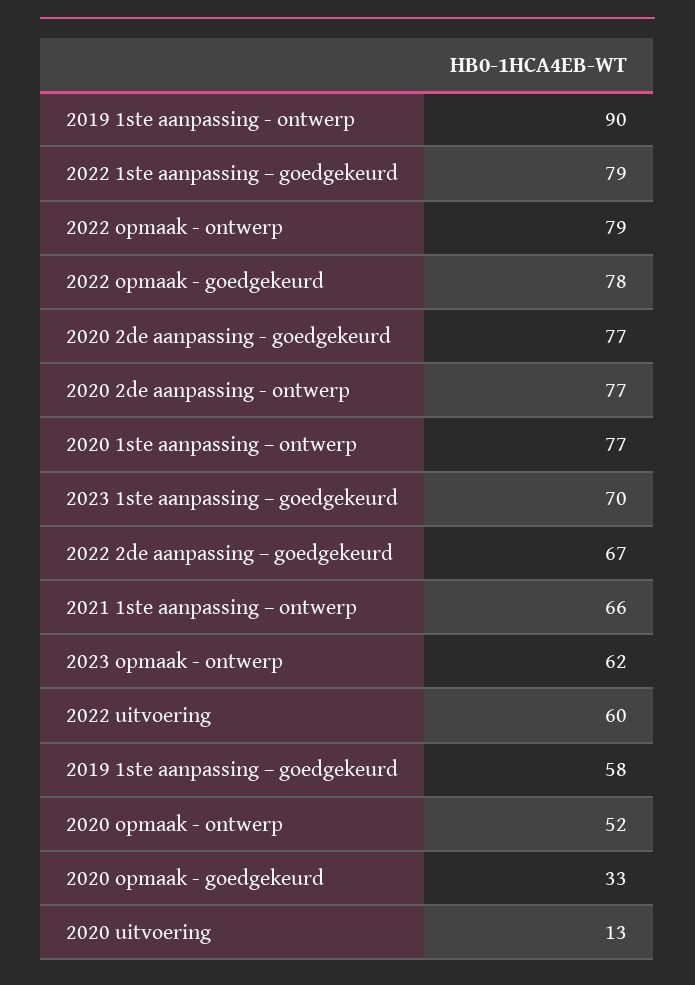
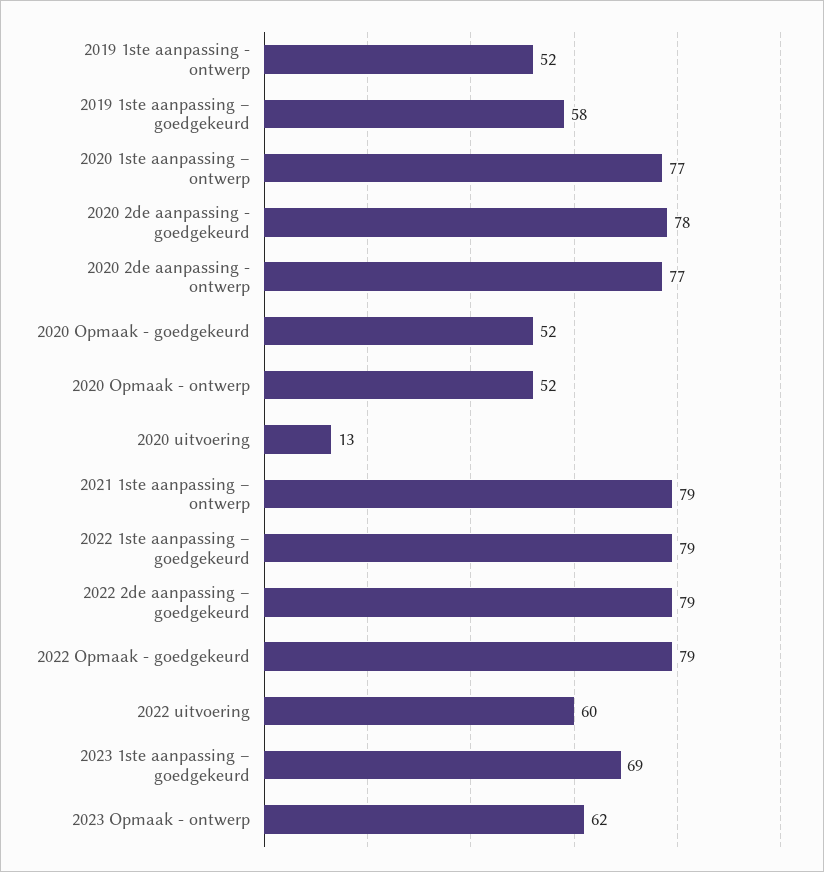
  {
-   "2019 1ste aanpassing - ontwerp": 90,
+   "2019 1ste aanpassing - ontwerp": 52,
    "2022 1ste aanpassing – goedgekeurd": 79,
-   "2022 opmaak - ontwerp": 79,
-   "2022 opmaak - goedgekeurd": 78,
+   "2022 opmaak - goedgekeurd": 79,
-   "2020 2de aanpassing - goedgekeurd": 77,
+   "2020 2de aanpassing - goedgekeurd": 78,
    "2020 2de aanpassing - ontwerp": 77,
    "2020 1ste aanpassing – ontwerp": 77,
-   "2023 1ste aanpassing – goedgekeurd": 70,
+   "2023 1ste aanpassing – goedgekeurd": 69,
-   "2022 2de aanpassing – goedgekeurd": 67,
+   "2022 2de aanpassing – goedgekeurd": 79,
-   "2021 1ste aanpassing – ontwerp": 66,
+   "2021 1ste aanpassing – ontwerp": 79,
    "2023 opmaak - ontwerp": 62,
    "2022 uitvoering": 60,
    "2019 1ste aanpassing – goedgekeurd": 58,
    "2020 opmaak - ontwerp": 52,
-   "2020 opmaak - goedgekeurd": 33,
+   "2020 opmaak - goedgekeurd": 52,
    "2020 uitvoering": 13
  }

